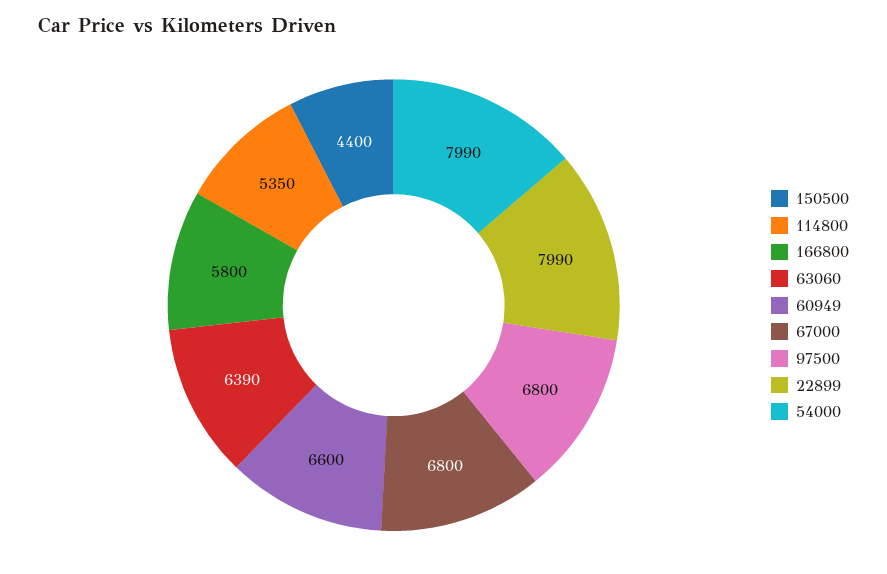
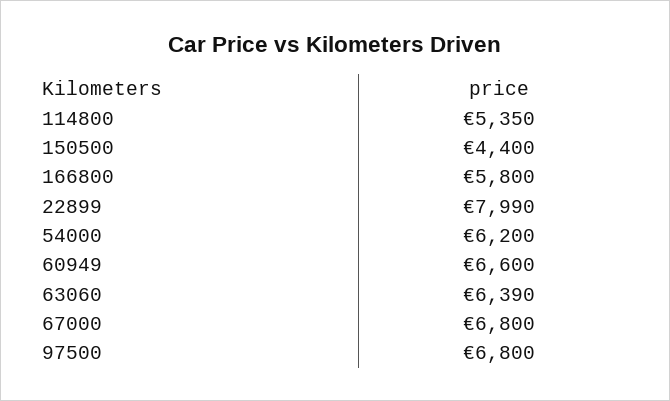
  {
    "150500": 4400,
    "114800": 5350,
    "166800": 5800,
    "63060": 6390,
    "60949": 6600,
    "67000": 6800,
    "97500": 6800,
    "22899": 7990,
-   "54000": 7990
+   "54000": 6200
  }

